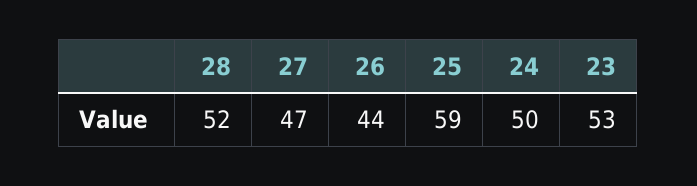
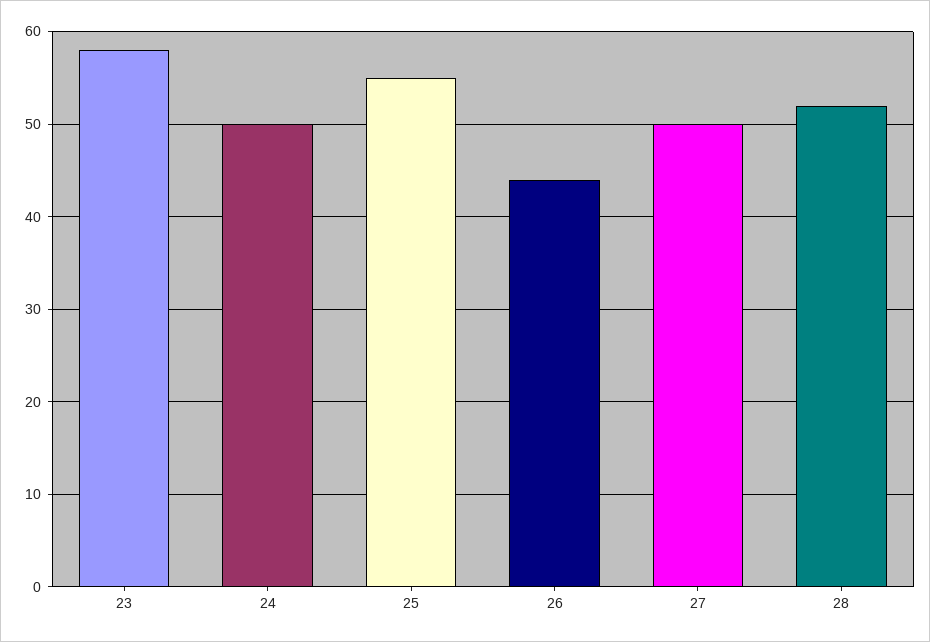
  {
    "28": 52,
-   "27": 47,
+   "27": 50,
    "26": 44,
-   "25": 59,
+   "25": 55,
    "24": 50,
-   "23": 53
+   "23": 58
  }

